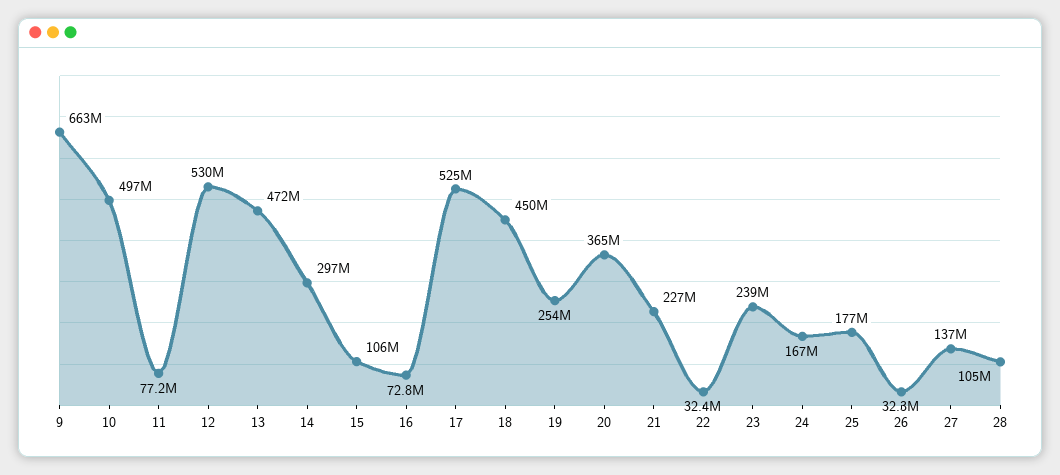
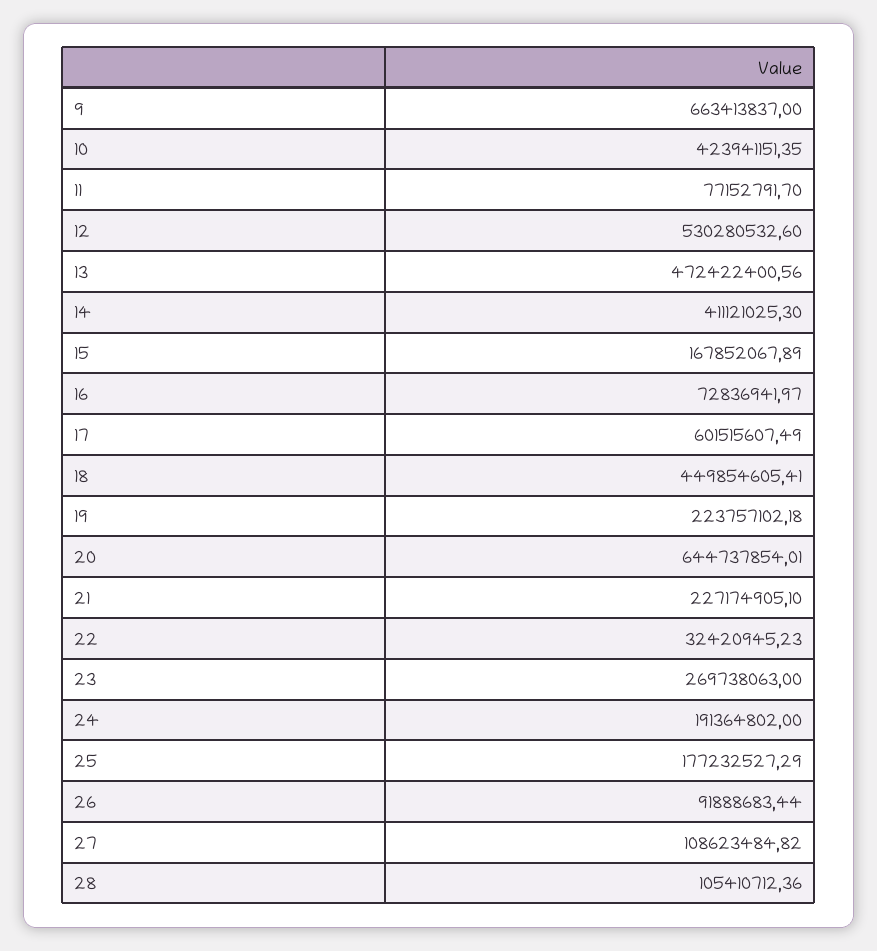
  {
    "9": 663413837,
-   "10": 497000000,
+   "10": 423941151.35,
    "11": 77152791.7,
    "12": 530280532.6,
    "13": 472422400.56,
-   "14": 297000000,
+   "14": 411121025.3,
-   "15": 106000000,
+   "15": 167852067.89,
    "16": 72836941.97,
-   "17": 525000000,
+   "17": 601515607.49,
    "18": 449854605.41,
-   "19": 254000000,
+   "19": 223757102.18,
-   "20": 365000000,
+   "20": 644737854.01,
    "21": 227174905.1,
    "22": 32420945.23,
-   "23": 239000000,
+   "23": 269738063,
-   "24": 167000000,
+   "24": 191364802,
    "25": 177232527.29,
-   "26": 32300000,
+   "26": 91888683.44,
-   "27": 137000000,
+   "27": 108623484.82,
    "28": 105410712.36
  }

